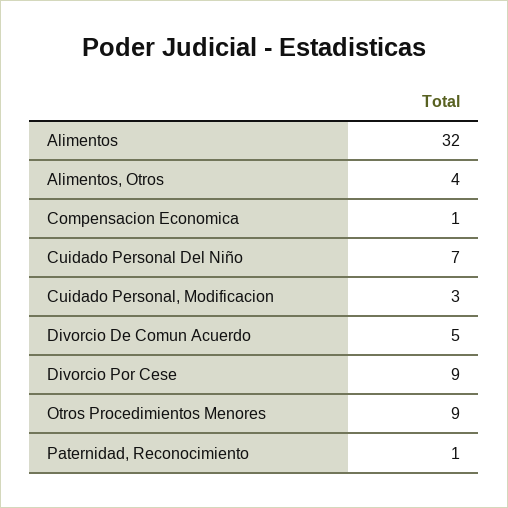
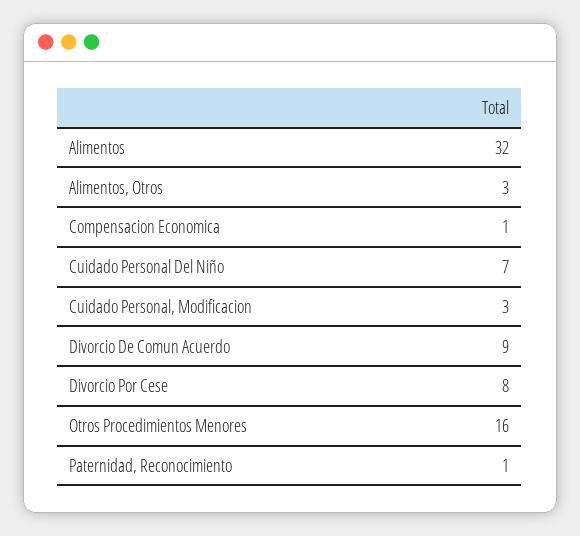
  {
    "Alimentos": 32,
-   "Alimentos, Otros": 4,
+   "Alimentos, Otros": 3,
    "Compensacion Economica": 1,
    "Cuidado Personal Del Niño": 7,
    "Cuidado Personal, Modificacion": 3,
-   "Divorcio De Comun Acuerdo": 5,
+   "Divorcio De Comun Acuerdo": 9,
-   "Divorcio Por Cese": 9,
+   "Divorcio Por Cese": 8,
-   "Otros Procedimientos Menores": 9,
+   "Otros Procedimientos Menores": 16,
    "Paternidad, Reconocimiento": 1
  }

